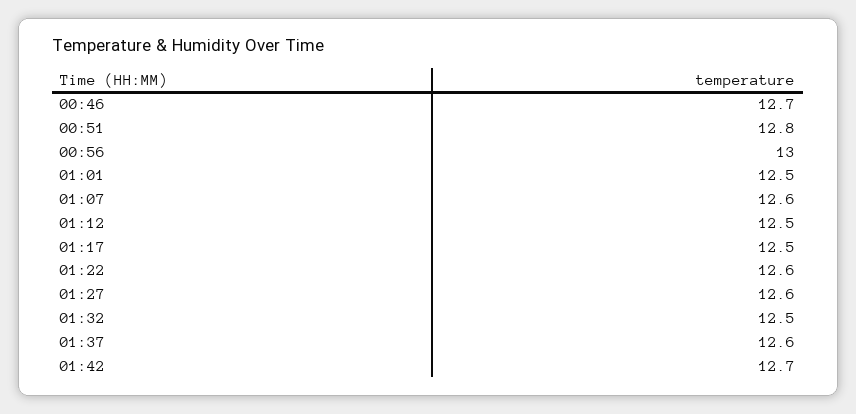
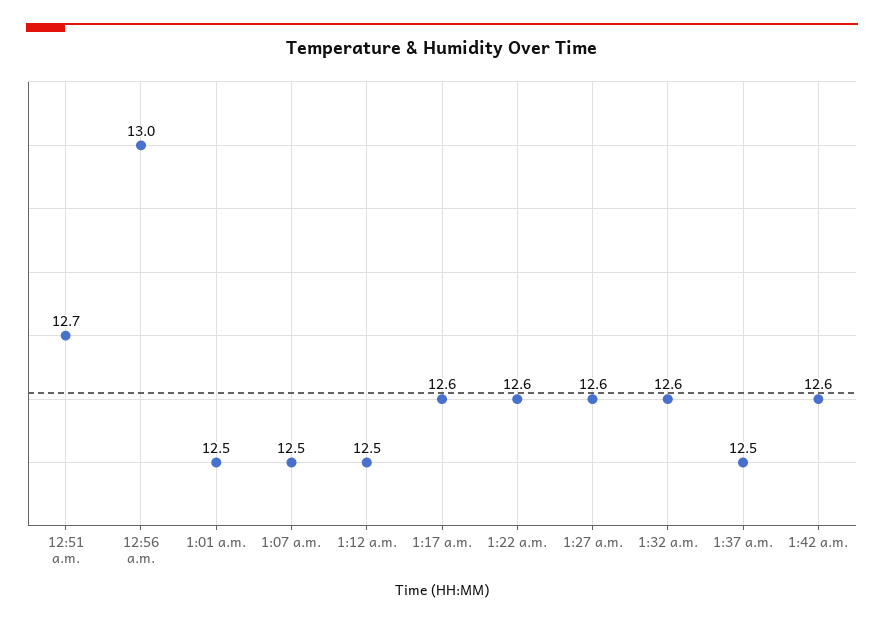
  {
-   "00:46": 12.7,
-   "00:51": 12.8,
+   "00:51": 12.7,
    "00:56": 13,
    "01:01": 12.5,
-   "01:07": 12.6,
+   "01:07": 12.5,
    "01:12": 12.5,
-   "01:17": 12.5,
+   "01:17": 12.6,
    "01:22": 12.6,
    "01:27": 12.6,
-   "01:32": 12.5,
+   "01:32": 12.6,
-   "01:37": 12.6,
+   "01:37": 12.5,
-   "01:42": 12.7
+   "01:42": 12.6
  }

